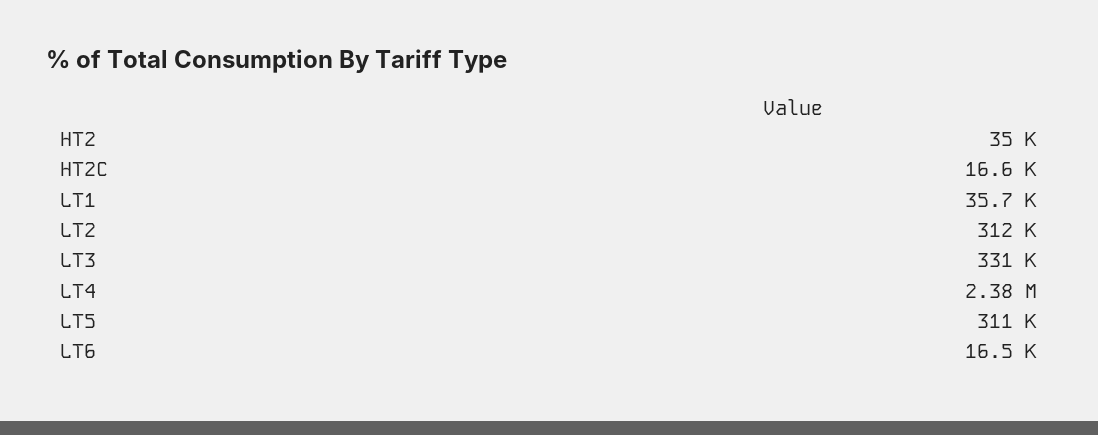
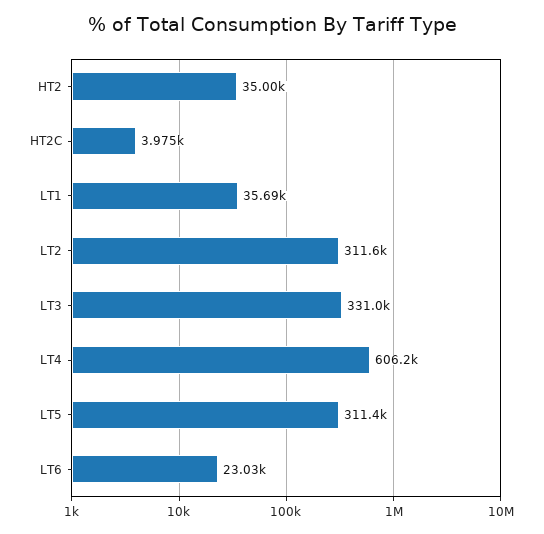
  {
    "HT2": 35000,
-   "HT2C": 16600,
+   "HT2C": 3975,
    "LT1": 35690,
    "LT2": 311600,
    "LT3": 331000,
-   "LT4": 2380000,
+   "LT4": 606200,
    "LT5": 311400,
-   "LT6": 16500
+   "LT6": 23030
  }

